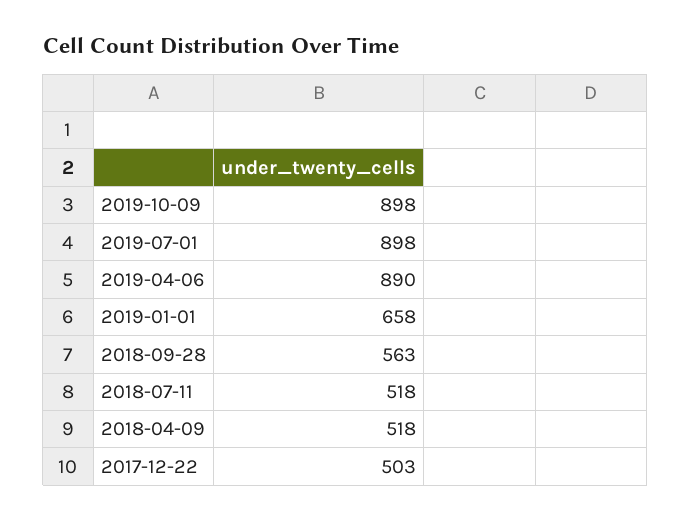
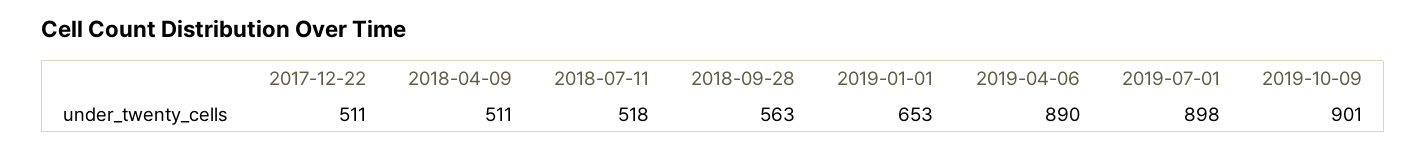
  {
-   "2019-10-09": 898,
+   "2019-10-09": 901,
    "2019-07-01": 898,
    "2019-04-06": 890,
-   "2019-01-01": 658,
+   "2019-01-01": 653,
    "2018-09-28": 563,
    "2018-07-11": 518,
-   "2018-04-09": 518,
+   "2018-04-09": 511,
-   "2017-12-22": 503
+   "2017-12-22": 511
  }

